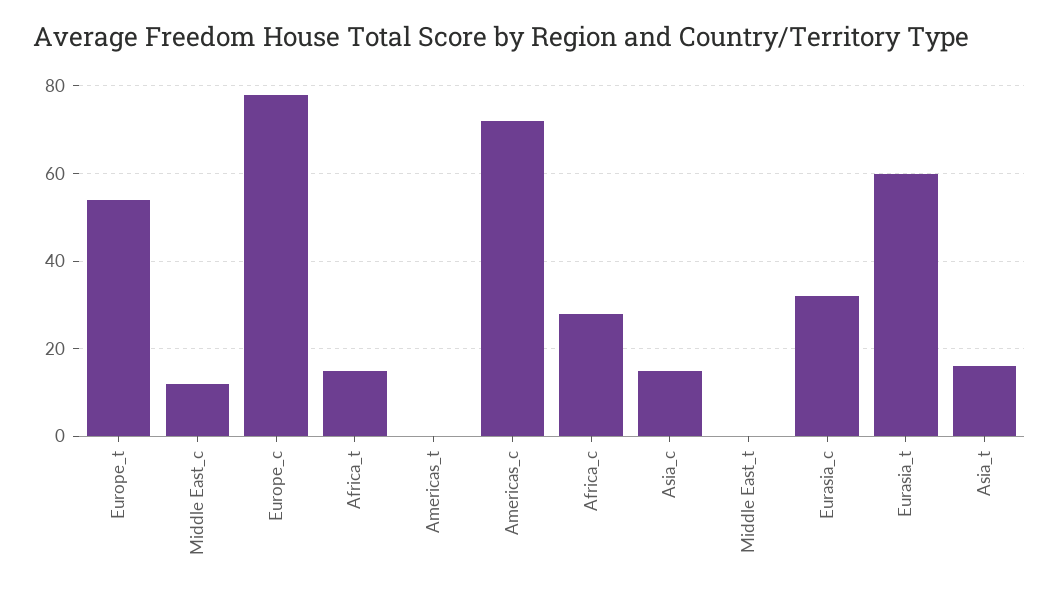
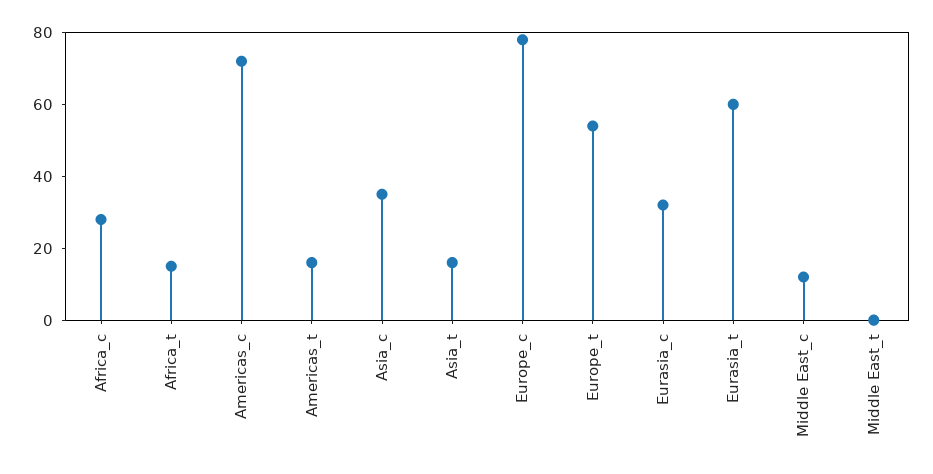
  {
    "Europe_t": 55,
    "Middle East_c": 10,
    "Europe_c": 80,
    "Africa_t": 15,
-   "Americas_t": 0,
+   "Americas_t": 15,
    "Americas_c": 70,
    "Africa_c": 30,
-   "Asia_c": 15,
+   "Asia_c": 35,
    "Middle East_t": 0,
    "Eurasia_c": 30,
    "Eurasia_t": 60,
    "Asia_t": 15
  }

